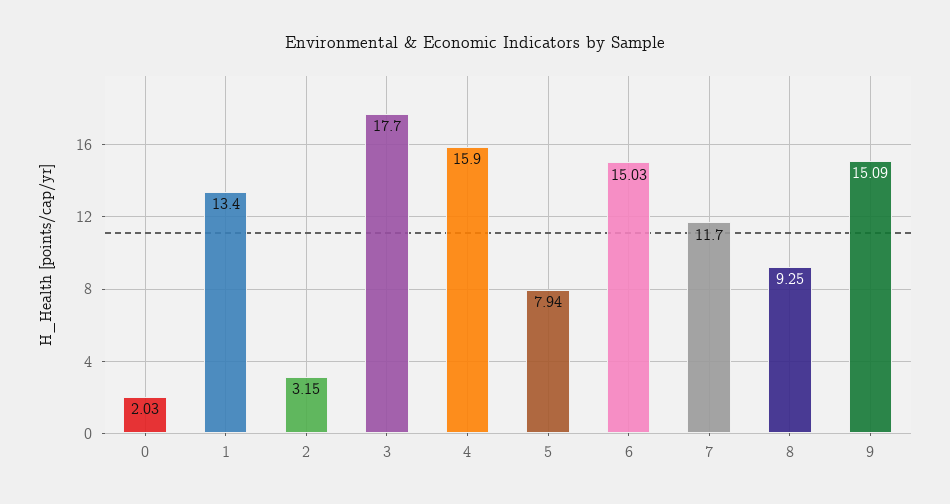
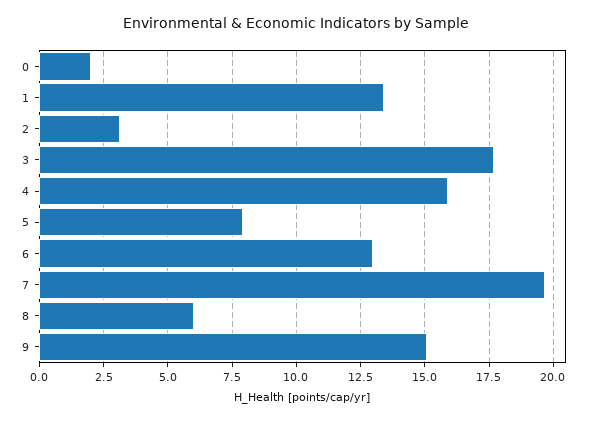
  {
    "0": 2.03,
    "1": 13.4,
    "2": 3.15,
    "3": 17.7,
    "4": 15.9,
    "5": 7.94,
-   "6": 15.03,
+   "6": 13,
-   "7": 11.7,
+   "7": 19.75,
-   "8": 9.25,
+   "8": 6,
    "9": 15.09
  }

